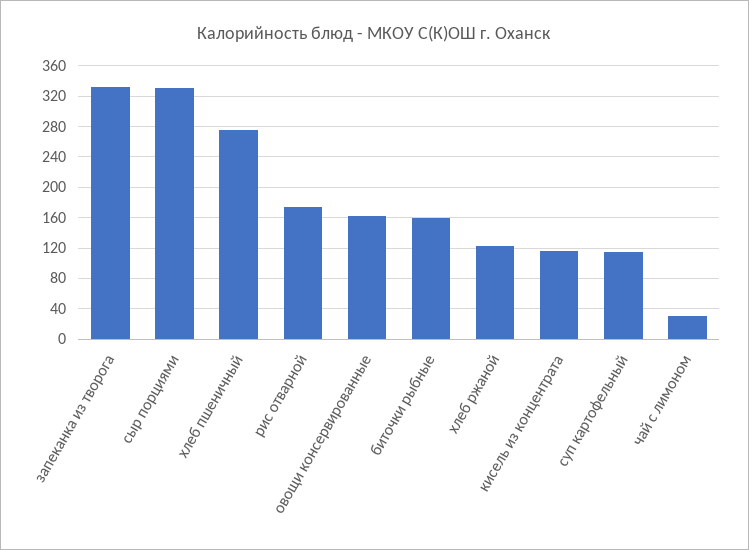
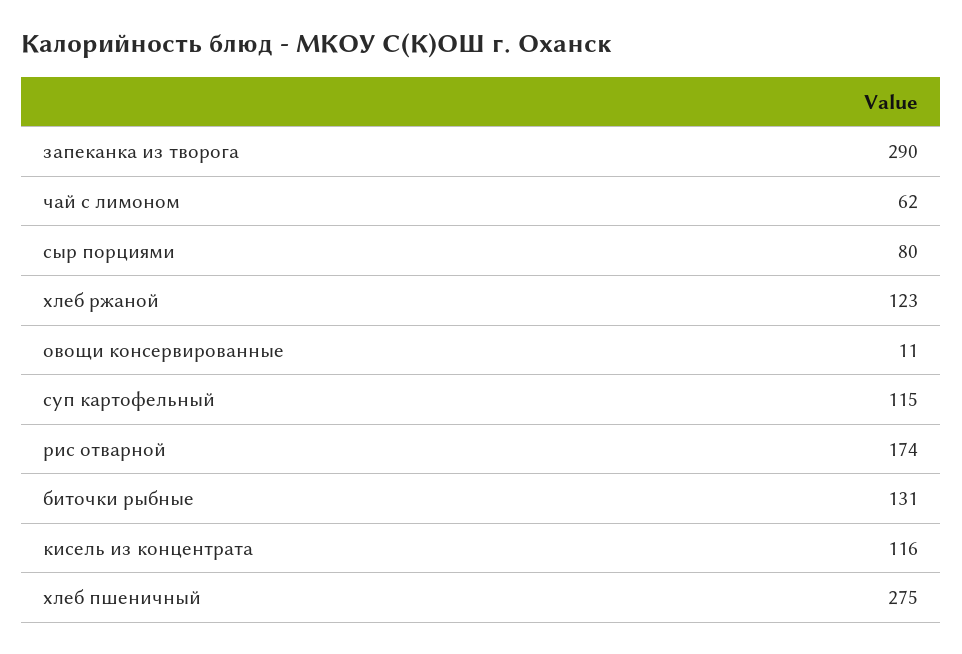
  {
-   "запеканка из творога": 330,
+   "запеканка из творога": 290,
-   "сыр порциями": 330,
+   "сыр порциями": 80,
    "хлеб пшеничный": 275,
    "рис отварной": 174,
-   "овощи консервированные": 160,
+   "овощи консервированные": 11,
-   "биточки рыбные": 160,
+   "биточки рыбные": 131,
    "хлеб ржаной": 123,
    "кисель из концентрата": 116,
    "суп картофельный": 115,
-   "чай с лимоном": 30
+   "чай с лимоном": 62
  }

